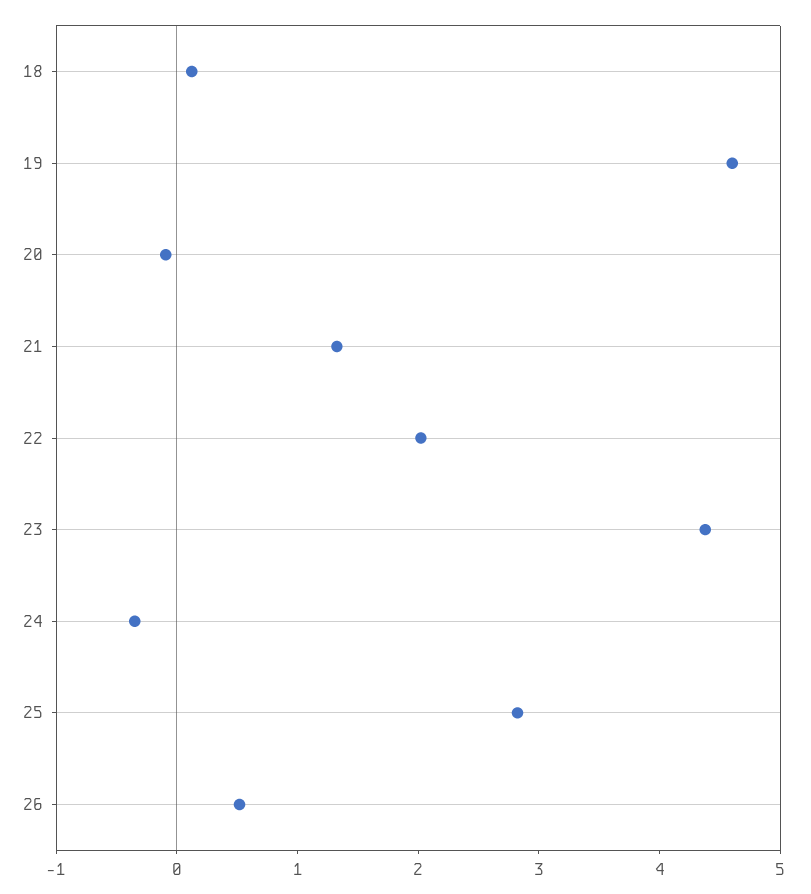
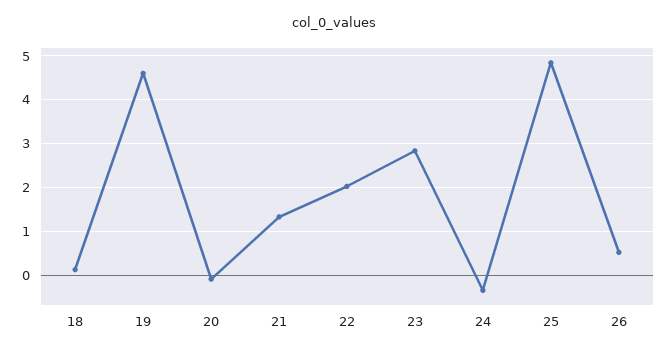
  {
    "18": 0.2,
    "19": 4.6,
    "20": 0,
    "21": 1.4,
    "22": 2,
-   "23": 4.4,
+   "23": 2.8,
    "24": -0.4,
-   "25": 2.8,
+   "25": 4.8,
    "26": 0.6
  }

